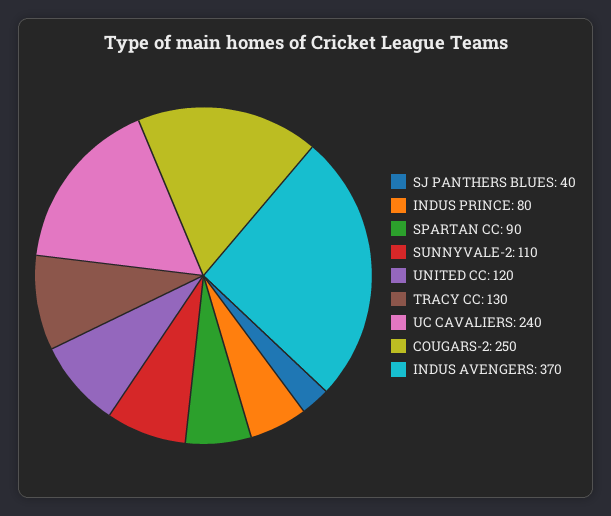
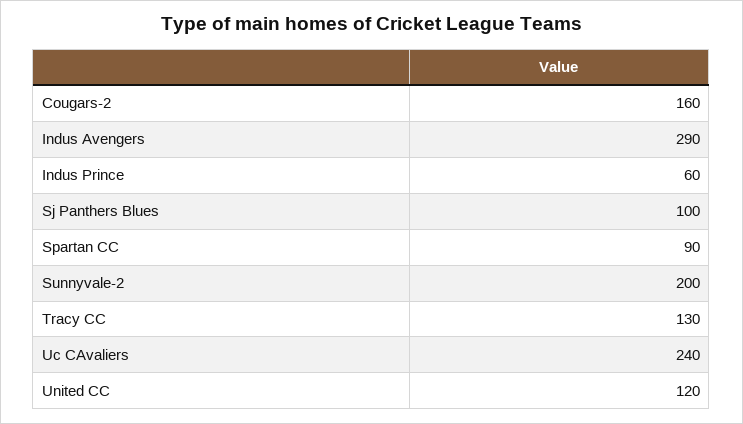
  {
-   "SJ PANTHERS BLUES": 40,
+   "SJ PANTHERS BLUES": 100,
-   "INDUS PRINCE": 80,
+   "INDUS PRINCE": 60,
    "SPARTAN CC": 90,
-   "SUNNYVALE-2": 110,
+   "SUNNYVALE-2": 200,
    "UNITED CC": 120,
    "TRACY CC": 130,
    "UC CAVALIERS": 240,
-   "COUGARS-2": 250,
+   "COUGARS-2": 160,
-   "INDUS AVENGERS": 370
+   "INDUS AVENGERS": 290
  }

